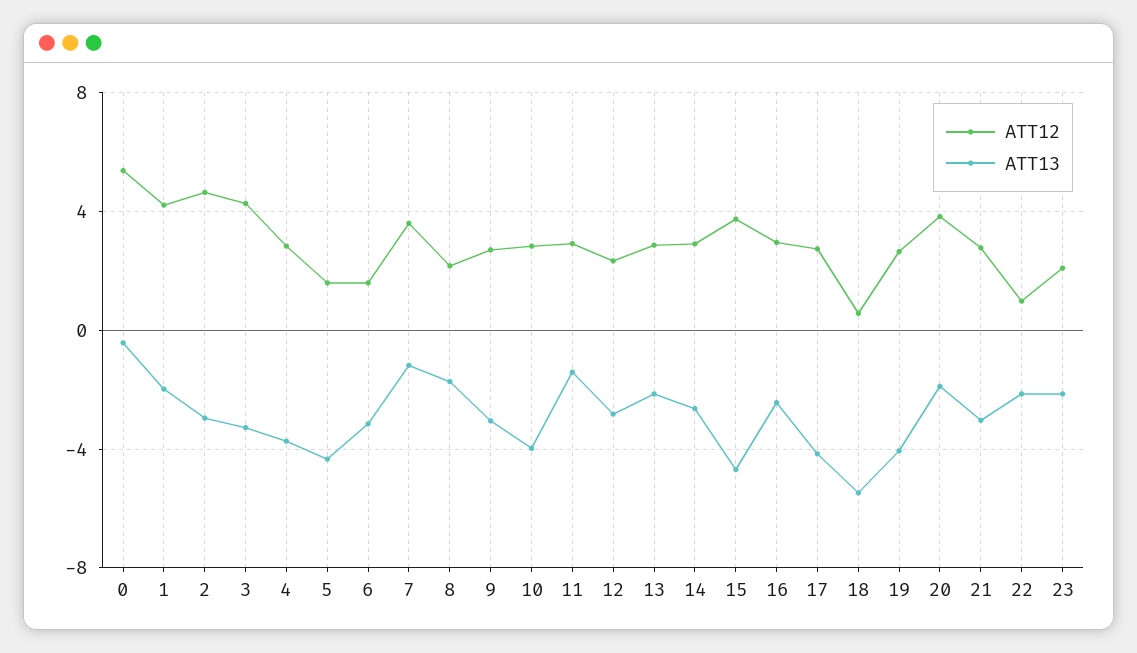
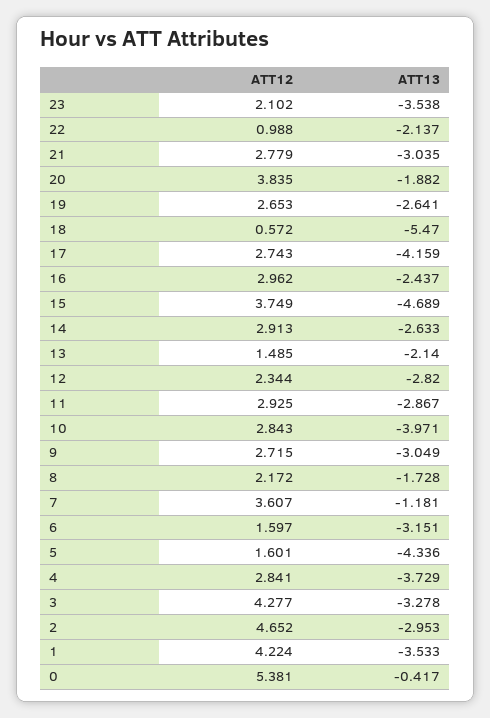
  {
    "ATT12": {
      "0": 5.381,
      "1": 4.224,
      "2": 4.652,
      "3": 4.277,
      "4": 2.841,
      "5": 1.601,
      "6": 1.597,
      "7": 3.607,
      "8": 2.172,
      "9": 2.715,
      "10": 2.843,
      "11": 2.925,
      "12": 2.344,
-     "13": 3,
+     "13": 1.485,
      "14": 2.913,
      "15": 3.749,
      "16": 2.962,
      "17": 2.743,
      "18": 0.572,
      "19": 2.653,
      "20": 3.835,
      "21": 2.779,
      "22": 0.988,
      "23": 2.102
    },
    "ATT13": {
      "0": -0.417,
-     "1": -2,
+     "1": -3.533,
      "2": -2.953,
      "3": -3.278,
      "4": -3.729,
      "5": -4.336,
      "6": -3.151,
      "7": -1.181,
      "8": -1.728,
      "9": -3.049,
      "10": -3.971,
-     "11": -1.5,
+     "11": -2.867,
      "12": -2.82,
      "13": -2.14,
      "14": -2.633,
      "15": -4.689,
      "16": -2.437,
      "17": -4.159,
      "18": -5.47,
-     "19": -4,
+     "19": -2.641,
      "20": -1.882,
      "21": -3.035,
      "22": -2.137,
-     "23": -2
+     "23": -3.538
    }
  }

